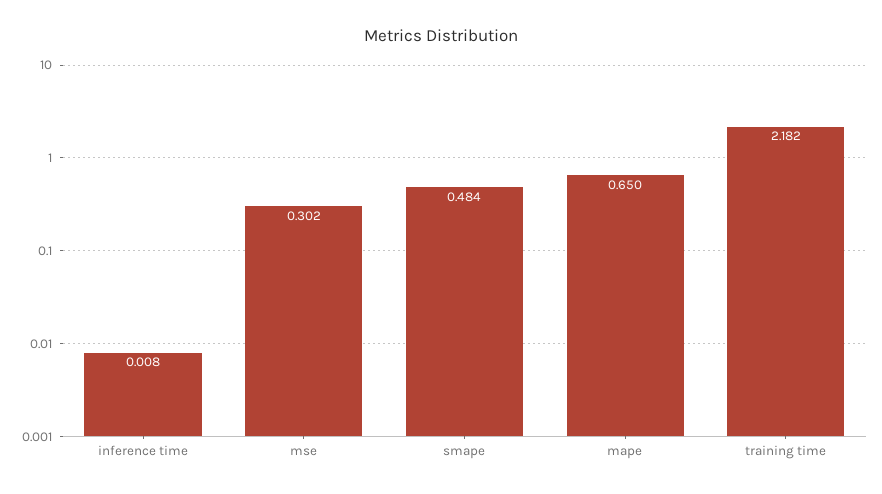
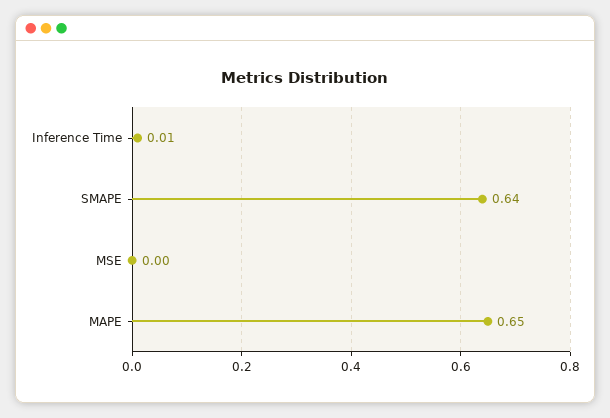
  {
    "inference time": 0.008,
-   "mse": 0.302,
+   "mse": 0,
-   "smape": 0.484,
+   "smape": 0.64,
-   "mape": 0.65,
+   "mape": 0.65
-   "training time": 2.182
  }

